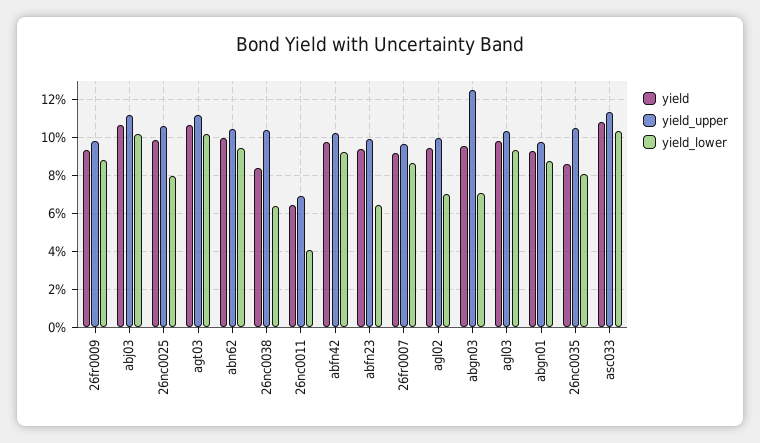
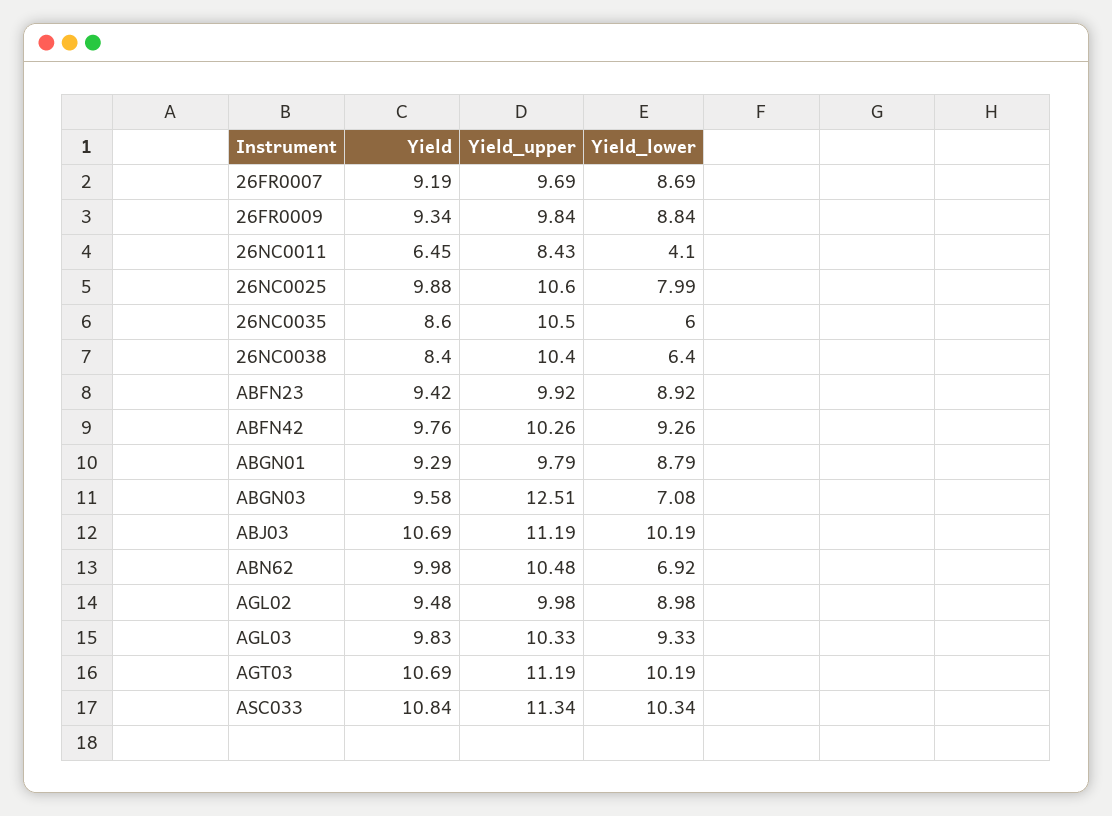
  {
    "yield": {
      "26fr0009": 9.34,
      "abj03": 10.69,
      "26nc0025": 9.88,
      "agt03": 10.69,
      "abn62": 9.98,
      "26nc0038": 8.4,
      "26nc0011": 6.45,
      "abfn42": 9.76,
      "abfn23": 9.42,
      "26fr0007": 9.19,
      "agl02": 9.48,
      "abgn03": 9.58,
      "agl03": 9.83,
      "abgn01": 9.29,
      "26nc0035": 8.6,
      "asc033": 10.84
    },
    "yield_upper": {
      "26fr0009": 9.84,
      "abj03": 11.19,
      "26nc0025": 10.6,
      "agt03": 11.19,
      "abn62": 10.48,
      "26nc0038": 10.4,
-     "26nc0011": 7,
+     "26nc0011": 8.43,
      "abfn42": 10.26,
      "abfn23": 9.92,
      "26fr0007": 9.69,
      "agl02": 9.98,
      "abgn03": 12.51,
      "agl03": 10.33,
      "abgn01": 9.79,
      "26nc0035": 10.5,
      "asc033": 11.34
    },
    "yield_lower": {
      "26fr0009": 8.84,
      "abj03": 10.19,
      "26nc0025": 7.99,
      "agt03": 10.19,
-     "abn62": 9.5,
+     "abn62": 6.92,
      "26nc0038": 6.4,
      "26nc0011": 4.1,
      "abfn42": 9.26,
-     "abfn23": 6.5,
+     "abfn23": 8.92,
      "26fr0007": 8.69,
-     "agl02": 7,
+     "agl02": 8.98,
      "abgn03": 7.08,
      "agl03": 9.33,
      "abgn01": 8.79,
-     "26nc0035": 8,
+     "26nc0035": 6,
      "asc033": 10.34
    }
  }

